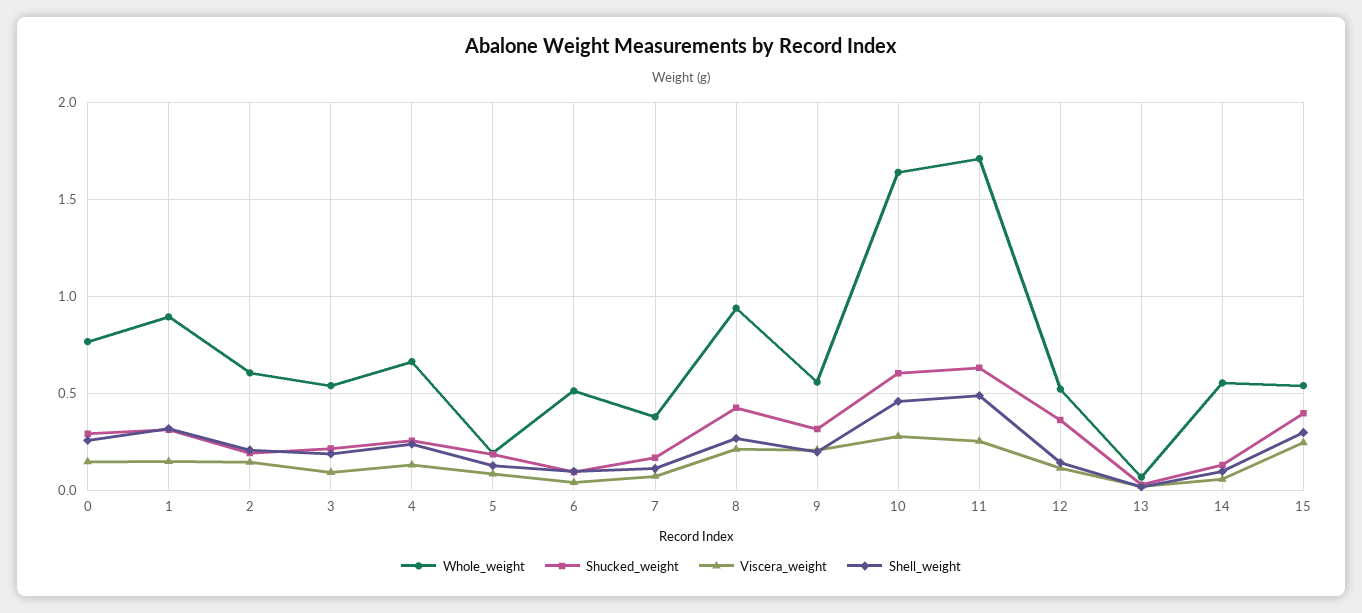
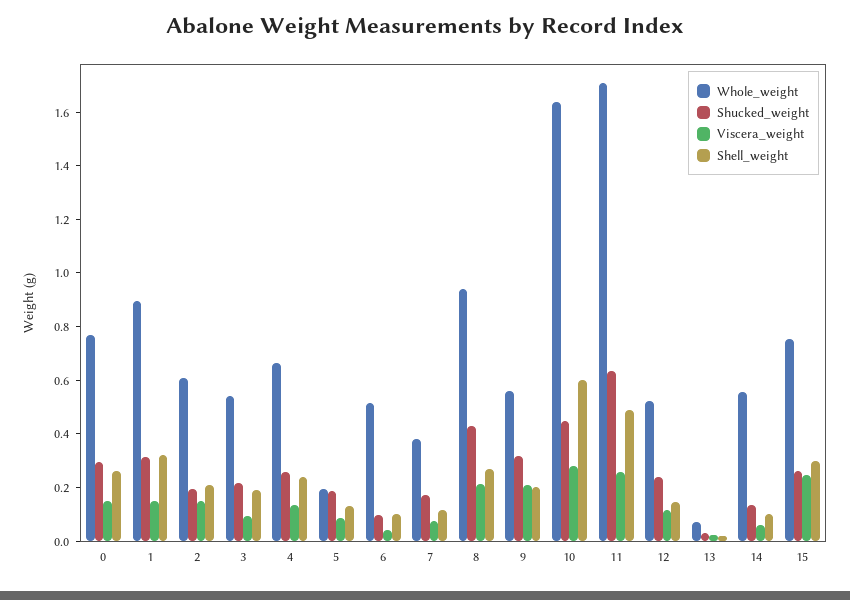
  {
    "Whole_weight": {
      "0": 0.75,
      "1": 0.9,
      "2": 0.6,
      "3": 0.55,
      "4": 0.65,
      "5": 0.2,
      "6": 0.5,
      "7": 0.4,
      "8": 0.95,
      "9": 0.55,
      "10": 1.65,
      "11": 1.7,
      "12": 0.5,
      "13": 0.05,
      "14": 0.55,
-     "15": 0.55
+     "15": 0.75
    },
    "Shucked_weight": {
      "0": 0.3,
      "1": 0.3,
      "2": 0.2,
      "3": 0.2,
      "4": 0.25,
      "5": 0.2,
      "6": 0.1,
      "7": 0.15,
      "8": 0.45,
      "9": 0.3,
-     "10": 0.6,
+     "10": 0.45,
      "11": 0.65,
-     "12": 0.35,
+     "12": 0.25,
      "13": 0.05,
      "14": 0.15,
-     "15": 0.4
+     "15": 0.25
    },
    "Viscera_weight": {
      "0": 0.15,
      "1": 0.15,
      "2": 0.15,
      "3": 0.1,
      "4": 0.15,
      "5": 0.1,
      "6": 0.05,
      "7": 0.1,
      "8": 0.2,
      "9": 0.2,
      "10": 0.3,
      "11": 0.25,
      "12": 0.1,
      "13": 0,
      "14": 0.05,
      "15": 0.25
    },
    "Shell_weight": {
      "0": 0.25,
      "1": 0.3,
      "2": 0.2,
      "3": 0.2,
      "4": 0.25,
      "5": 0.15,
      "6": 0.1,
      "7": 0.1,
      "8": 0.25,
      "9": 0.2,
-     "10": 0.45,
+     "10": 0.6,
      "11": 0.5,
      "12": 0.15,
      "13": 0,
      "14": 0.1,
      "15": 0.3
    }
  }

